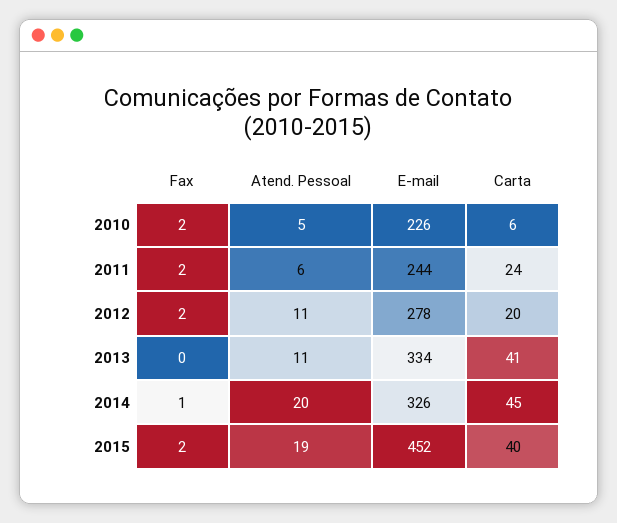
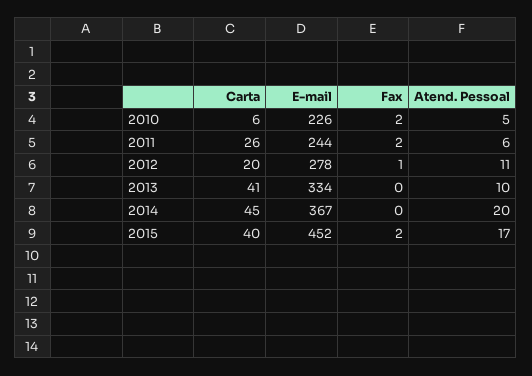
  {
    "Fax": {
      "2010": 2,
      "2011": 2,
-     "2012": 2,
+     "2012": 1,
      "2013": 0,
-     "2014": 1,
+     "2014": 0,
      "2015": 2
    },
    "Atend. Pessoal": {
      "2010": 5,
      "2011": 6,
      "2012": 11,
-     "2013": 11,
+     "2013": 10,
      "2014": 20,
-     "2015": 19
+     "2015": 17
    },
    "E-mail": {
      "2010": 226,
      "2011": 244,
      "2012": 278,
      "2013": 334,
-     "2014": 326,
+     "2014": 367,
      "2015": 452
    },
    "Carta": {
      "2010": 6,
-     "2011": 24,
+     "2011": 26,
      "2012": 20,
      "2013": 41,
      "2014": 45,
      "2015": 40
    }
  }

